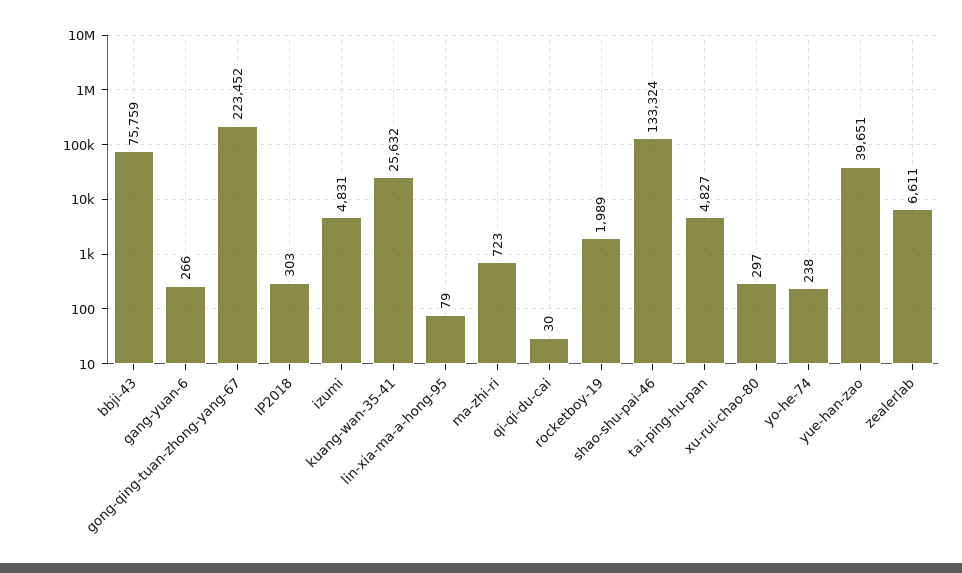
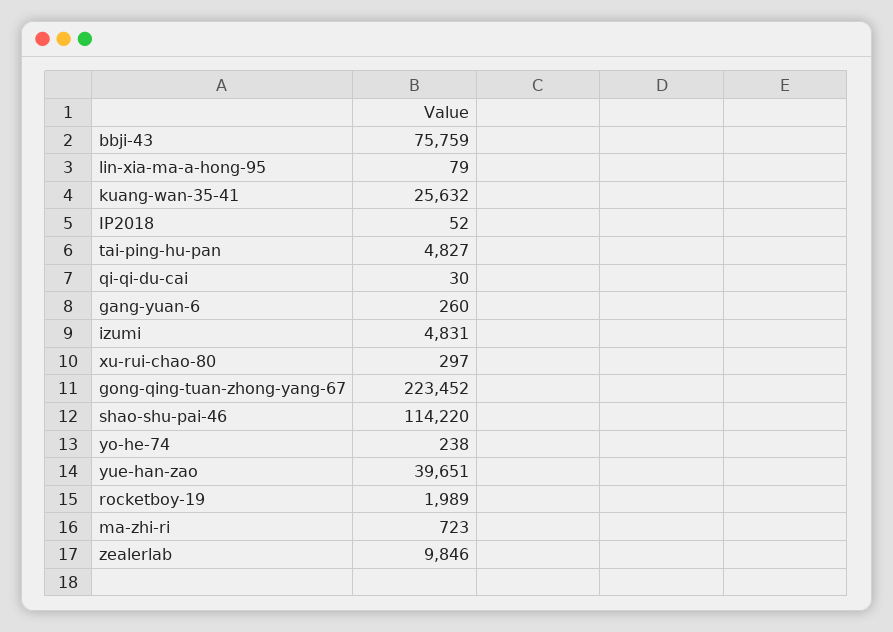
  {
    "bbji-43": 75759,
-   "gang-yuan-6": 266,
+   "gang-yuan-6": 260,
    "gong-qing-tuan-zhong-yang-67": 223452,
-   "IP2018": 303,
+   "IP2018": 52,
    "izumi": 4831,
    "kuang-wan-35-41": 25632,
    "lin-xia-ma-a-hong-95": 79,
    "ma-zhi-ri": 723,
    "qi-qi-du-cai": 30,
    "rocketboy-19": 1989,
-   "shao-shu-pai-46": 133324,
+   "shao-shu-pai-46": 114220,
    "tai-ping-hu-pan": 4827,
    "xu-rui-chao-80": 297,
    "yo-he-74": 238,
    "yue-han-zao": 39651,
-   "zealerlab": 6611
+   "zealerlab": 9846
  }

